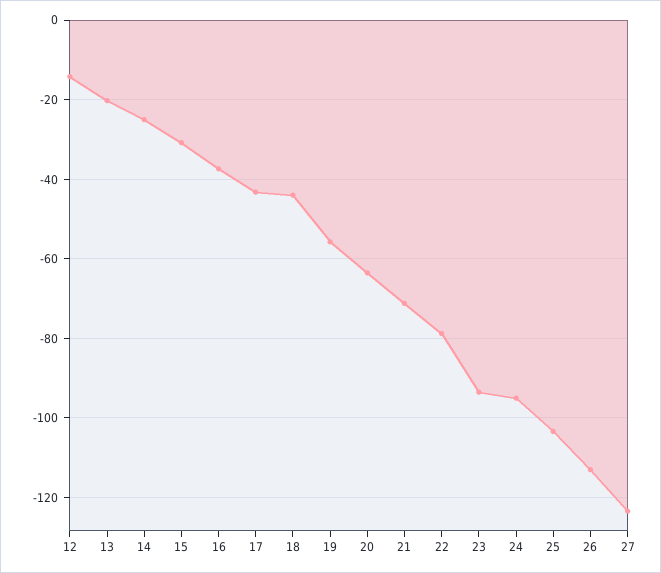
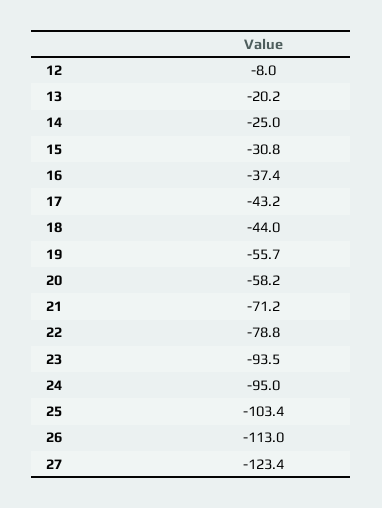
  {
-   "12": -14,
+   "12": -8,
    "13": -20.2,
    "14": -25,
    "15": -30.8,
    "16": -37.4,
    "17": -43.2,
    "18": -44,
    "19": -55.7,
-   "20": -64,
+   "20": -58.2,
    "21": -71.2,
    "22": -78.8,
    "23": -93.5,
    "24": -95,
    "25": -103.4,
    "26": -113,
    "27": -123.4
  }

